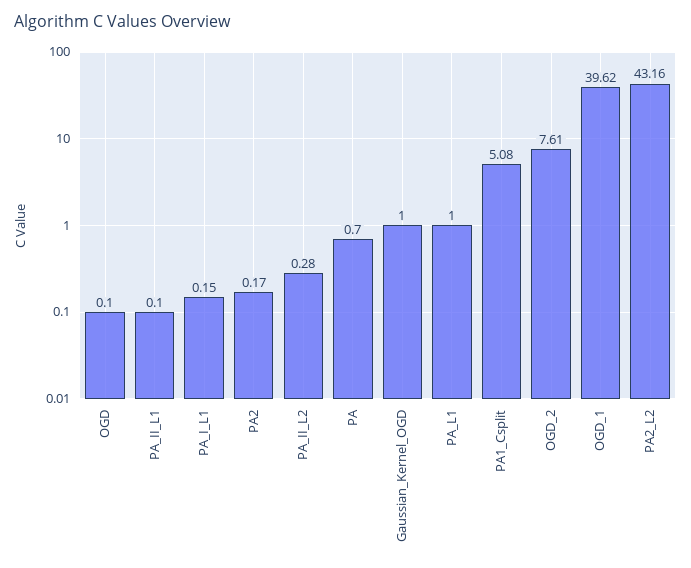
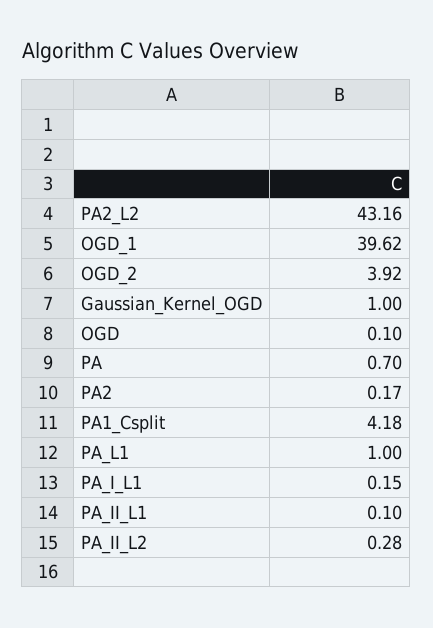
  {
    "OGD": 0.1,
    "PA_II_L1": 0.1,
    "PA_I_L1": 0.15,
    "PA2": 0.17,
    "PA_II_L2": 0.28,
    "PA": 0.7,
    "Gaussian_Kernel_OGD": 1,
    "PA_L1": 1,
-   "PA1_Csplit": 5.08,
+   "PA1_Csplit": 4.18,
-   "OGD_2": 7.61,
+   "OGD_2": 3.92,
    "OGD_1": 39.62,
    "PA2_L2": 43.16
  }

